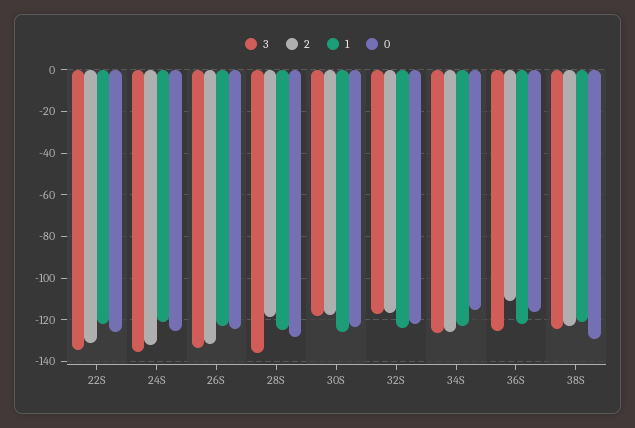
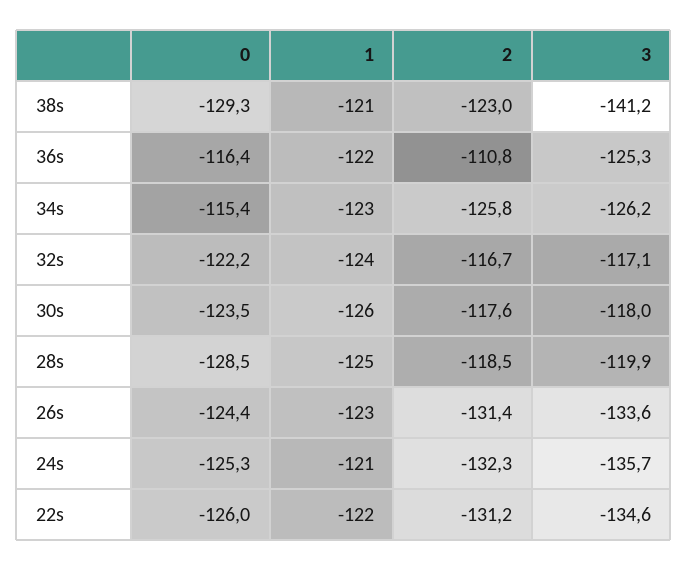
  {
    "3": {
      "22S": -134.6,
      "24S": -135.7,
      "26S": -133.6,
-     "28S": -135,
+     "28S": -119.9,
      "30S": -118,
      "32S": -117.1,
      "34S": -126.2,
      "36S": -125.3,
-     "38S": -125
+     "38S": -141.2
    },
    "2": {
      "22S": -131.2,
      "24S": -132.3,
      "26S": -131.4,
      "28S": -118.5,
      "30S": -117.6,
      "32S": -116.7,
      "34S": -125.8,
      "36S": -110.8,
      "38S": -123
    },
    "1": {
      "22S": -122,
      "24S": -121,
      "26S": -123,
      "28S": -125,
      "30S": -126,
      "32S": -124,
      "34S": -123,
      "36S": -122,
      "38S": -121
    },
    "0": {
      "22S": -126,
      "24S": -125.3,
      "26S": -124.4,
      "28S": -128.5,
      "30S": -123.5,
      "32S": -122.2,
      "34S": -115.4,
      "36S": -116.4,
      "38S": -129.3
    }
  }

